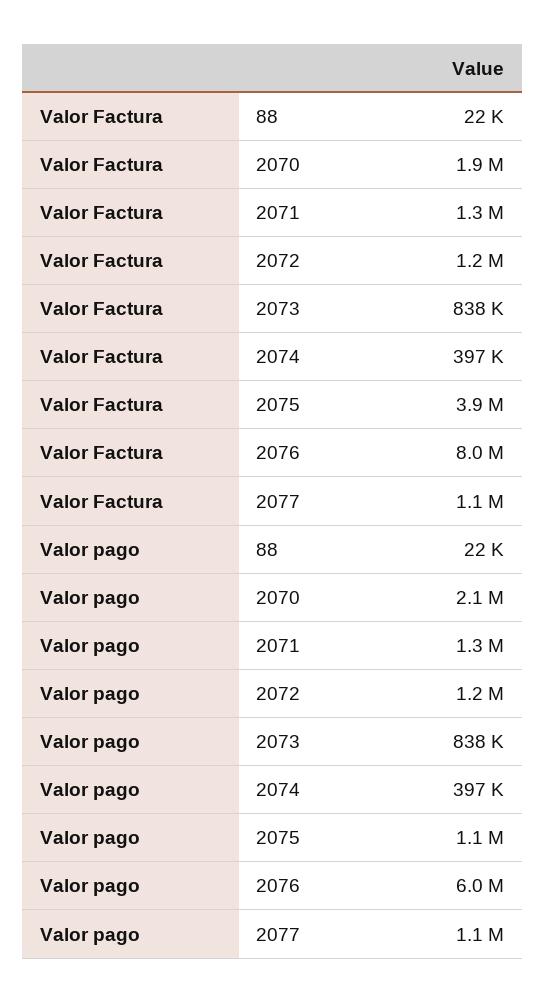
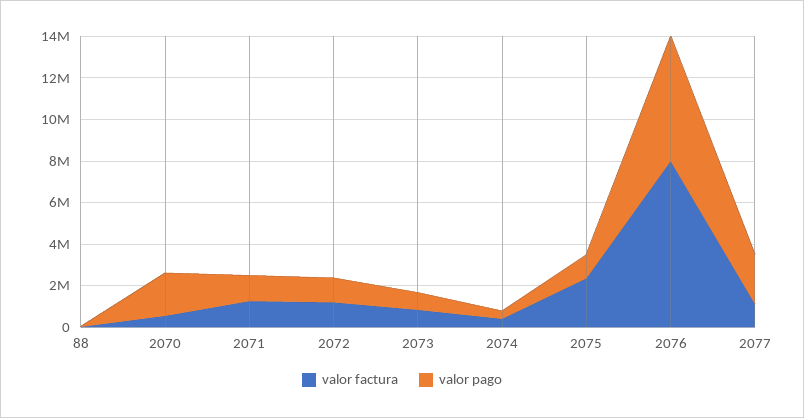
  {
    "Valor Factura": {
      "88": 22000,
-     "2070": 1900000,
+     "2070": 500000,
      "2071": 1300000,
      "2072": 1200000,
      "2073": 838000,
      "2074": 397000,
-     "2075": 3900000,
+     "2075": 2500000,
      "2076": 8000000,
      "2077": 1100000
    },
    "Valor pago": {
      "88": 22000,
      "2070": 2100000,
      "2071": 1300000,
      "2072": 1200000,
      "2073": 838000,
      "2074": 397000,
      "2075": 1100000,
      "2076": 6000000,
-     "2077": 1100000
+     "2077": 2500000
    }
  }

